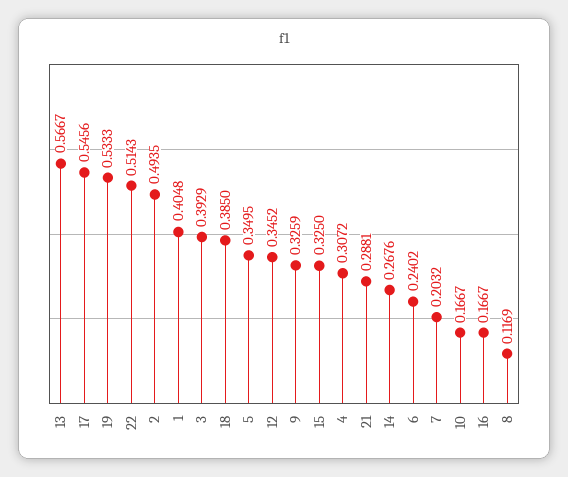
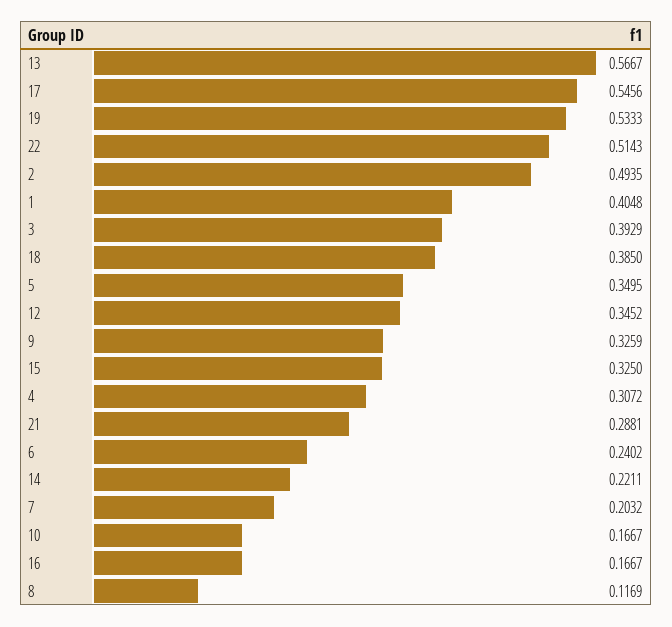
  {
    "13": 0.5667,
    "17": 0.5456,
    "19": 0.5333,
    "22": 0.5143,
    "2": 0.4935,
    "1": 0.4048,
    "3": 0.3929,
    "18": 0.385,
    "5": 0.3495,
    "12": 0.3452,
    "9": 0.3259,
    "15": 0.325,
    "4": 0.3072,
    "21": 0.2881,
-   "14": 0.2676,
+   "14": 0.2211,
    "6": 0.2402,
    "7": 0.2032,
    "10": 0.1667,
    "16": 0.1667,
    "8": 0.1169
  }

